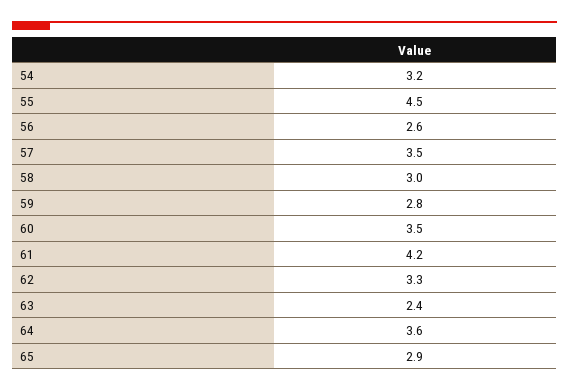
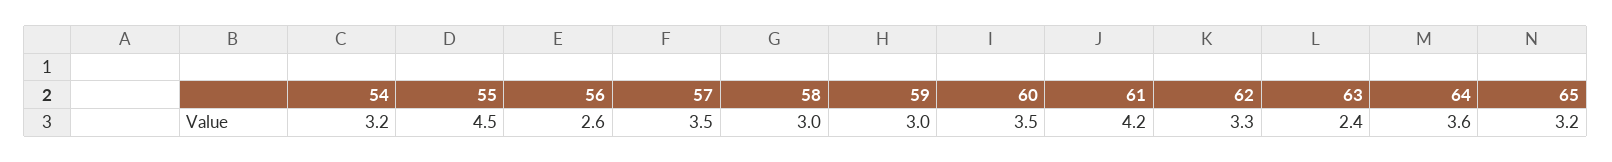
  {
    "54": 3.2,
    "55": 4.5,
    "56": 2.6,
    "57": 3.5,
    "58": 3,
-   "59": 2.8,
+   "59": 3,
    "60": 3.5,
    "61": 4.2,
    "62": 3.3,
    "63": 2.4,
    "64": 3.6,
-   "65": 2.9
+   "65": 3.2
  }

